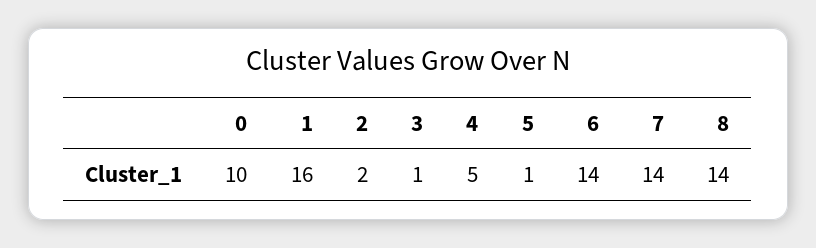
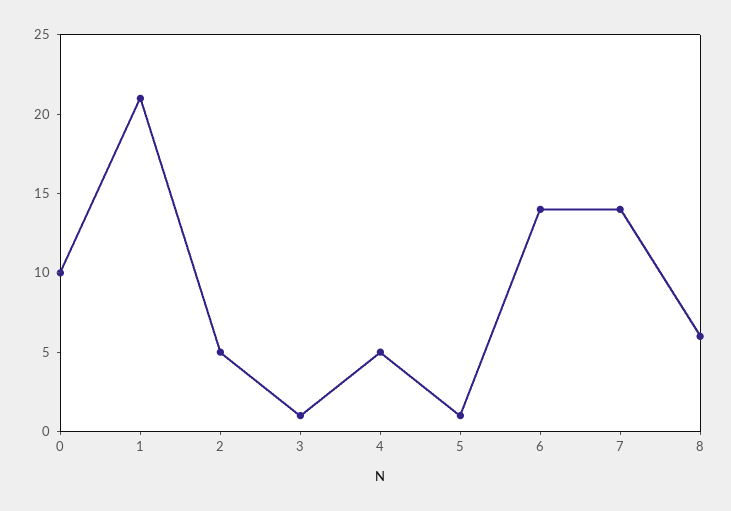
  {
    "0": 10,
-   "1": 16,
+   "1": 21,
-   "2": 2,
+   "2": 5,
    "3": 1,
    "4": 5,
    "5": 1,
    "6": 14,
    "7": 14,
-   "8": 14
+   "8": 6
  }

